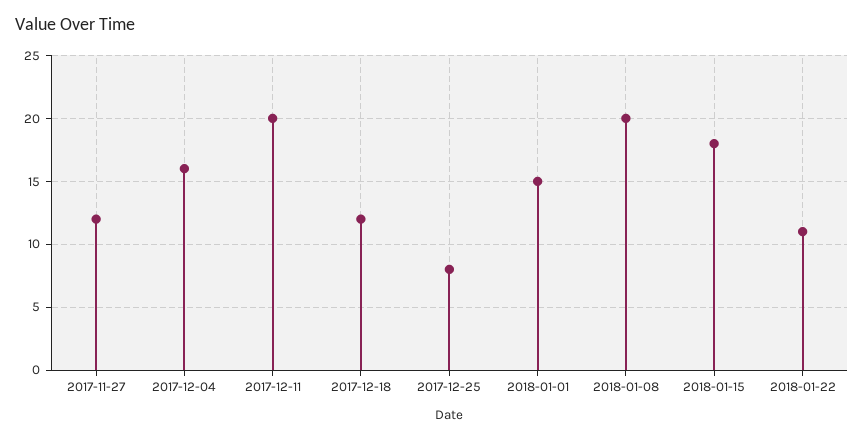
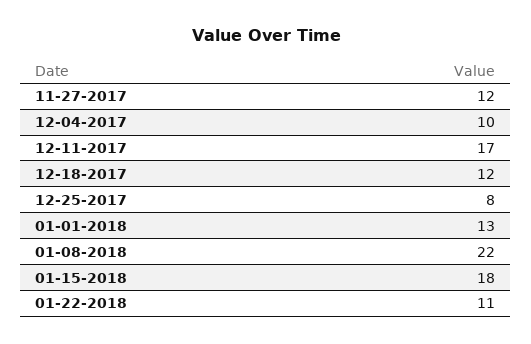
  {
    "2017-11-27": 12,
-   "2017-12-04": 16,
+   "2017-12-04": 10,
-   "2017-12-11": 20,
+   "2017-12-11": 17,
    "2017-12-18": 12,
    "2017-12-25": 8,
-   "2018-01-01": 15,
+   "2018-01-01": 13,
-   "2018-01-08": 20,
+   "2018-01-08": 22,
    "2018-01-15": 18,
    "2018-01-22": 11
  }

